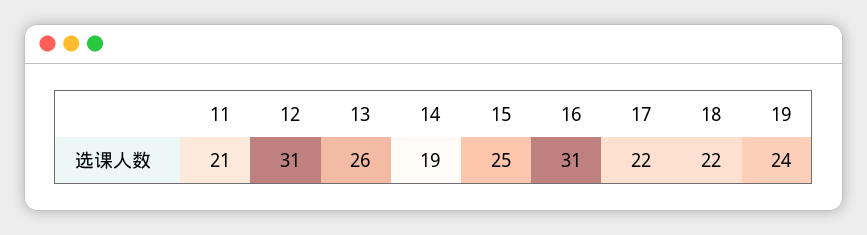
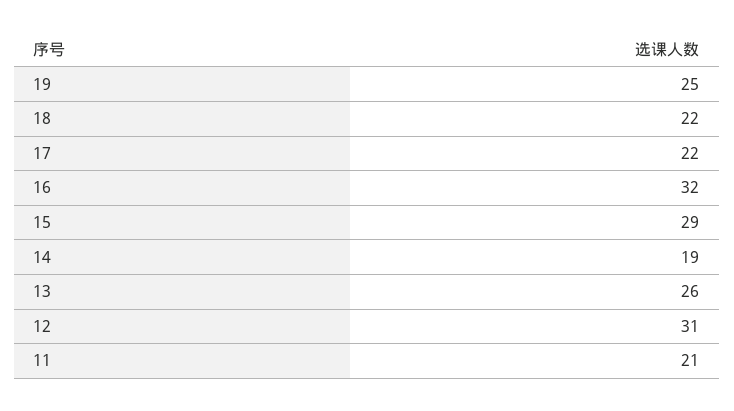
  {
    "11": 21,
    "12": 31,
    "13": 26,
    "14": 19,
-   "15": 25,
+   "15": 29,
-   "16": 31,
+   "16": 32,
    "17": 22,
    "18": 22,
-   "19": 24
+   "19": 25
  }

